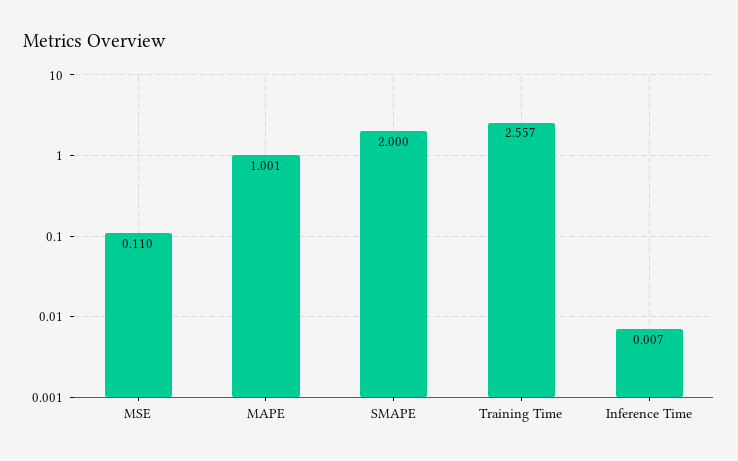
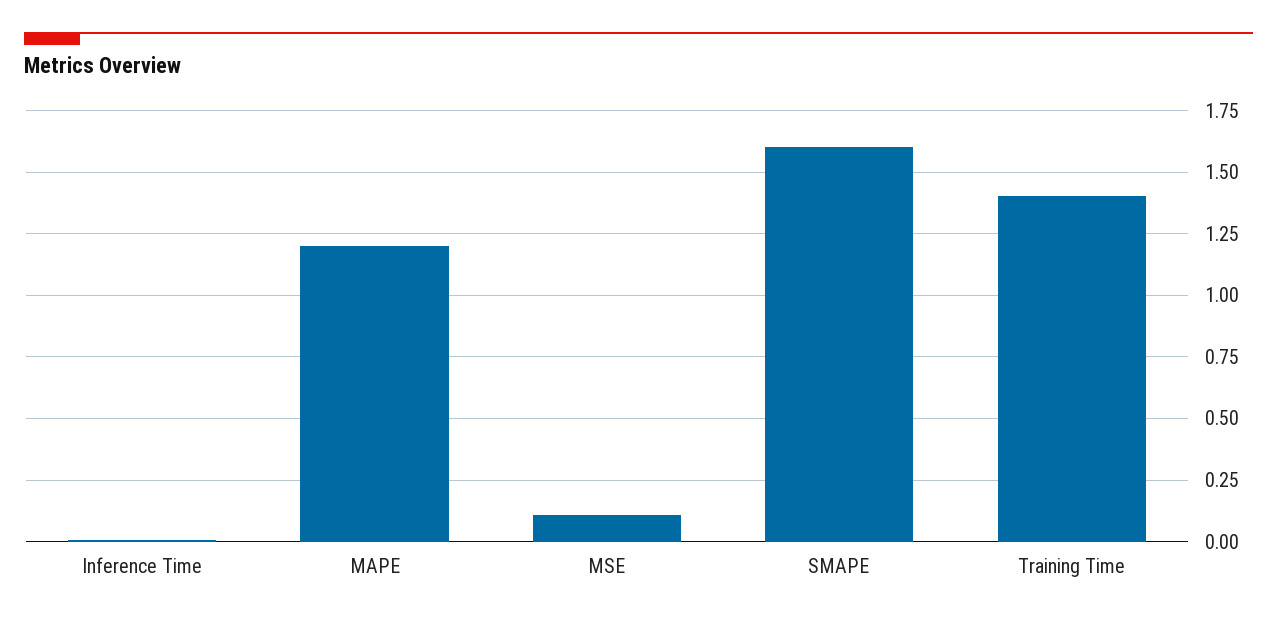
  {
    "MSE": 0.11,
-   "MAPE": 1.001,
+   "MAPE": 1.2,
-   "SMAPE": 2,
+   "SMAPE": 1.6,
-   "Training Time": 2.557,
+   "Training Time": 1.4,
    "Inference Time": 0.007
  }

